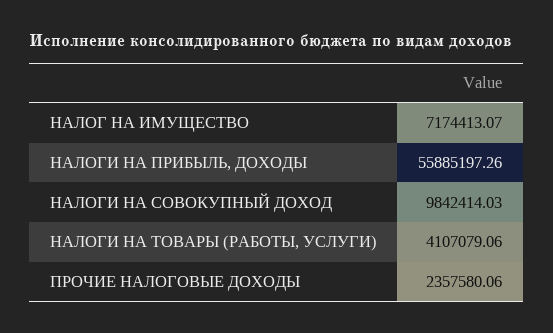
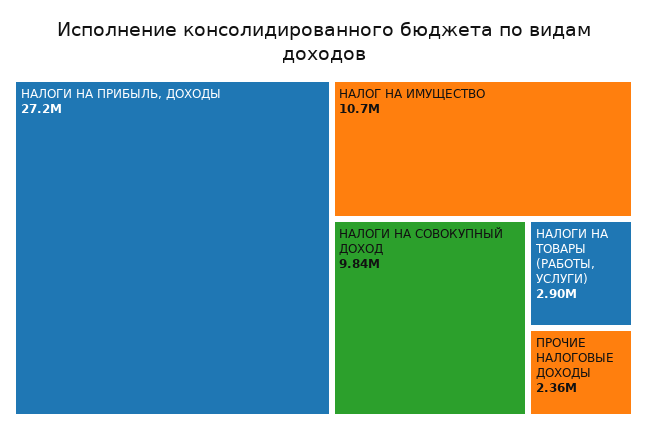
  {
-   "НАЛОГ НА ИМУЩЕСТВО": 7174413.07,
+   "НАЛОГ НА ИМУЩЕСТВО": 10700000,
-   "НАЛОГИ НА ПРИБЫЛЬ, ДОХОДЫ": 55885197.26,
+   "НАЛОГИ НА ПРИБЫЛЬ, ДОХОДЫ": 27200000,
    "НАЛОГИ НА СОВОКУПНЫЙ ДОХОД": 9842414.03,
-   "НАЛОГИ НА ТОВАРЫ (РАБОТЫ, УСЛУГИ)": 4107079.06,
+   "НАЛОГИ НА ТОВАРЫ (РАБОТЫ, УСЛУГИ)": 2900000,
    "ПРОЧИЕ НАЛОГОВЫЕ ДОХОДЫ": 2357580.06
  }

